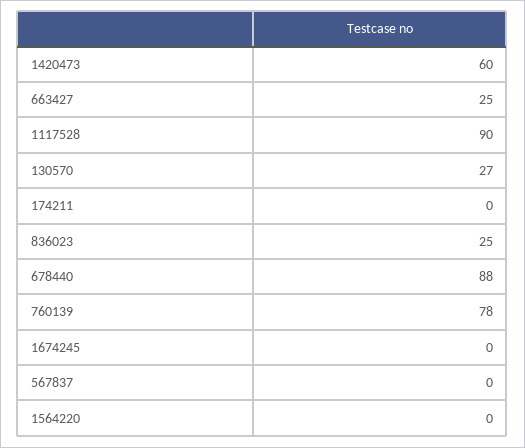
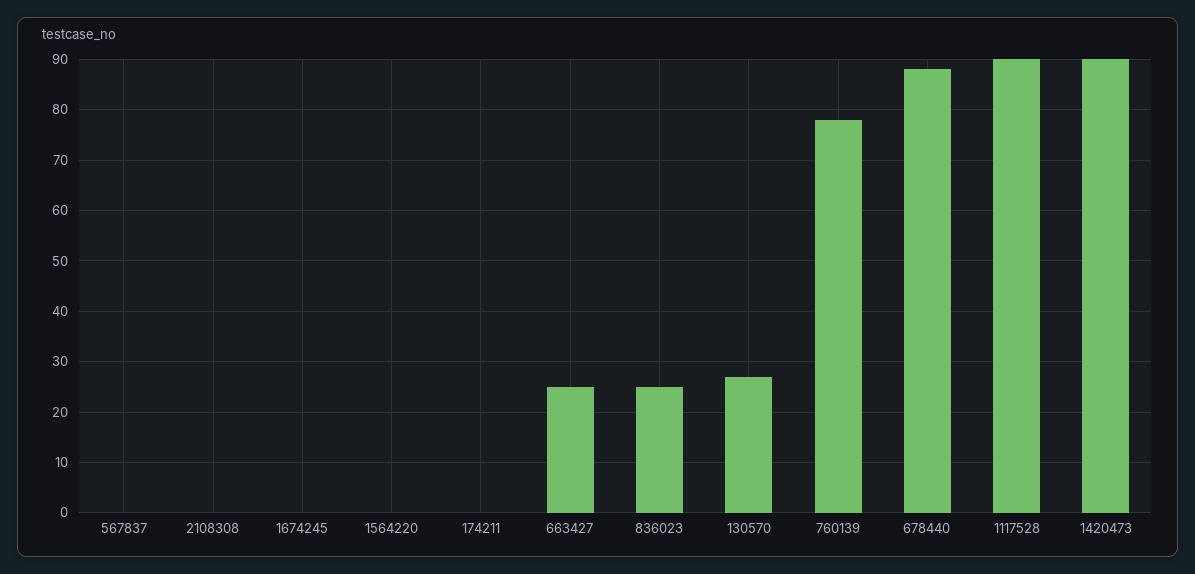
  {
-   "1420473": 60,
+   "1420473": 90,
    "663427": 25,
    "1117528": 90,
    "130570": 27,
    "174211": 0,
    "836023": 25,
    "678440": 88,
    "760139": 78,
    "1674245": 0,
    "567837": 0,
-   "1564220": 0
+   "1564220": 0,
+   "2108308": 0
  }

